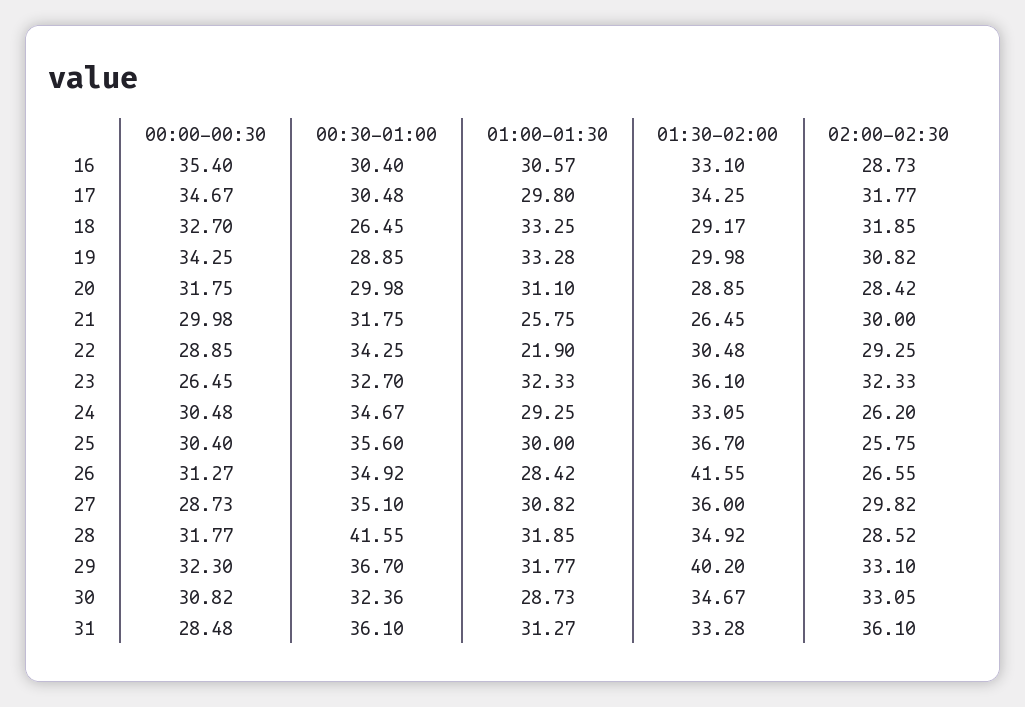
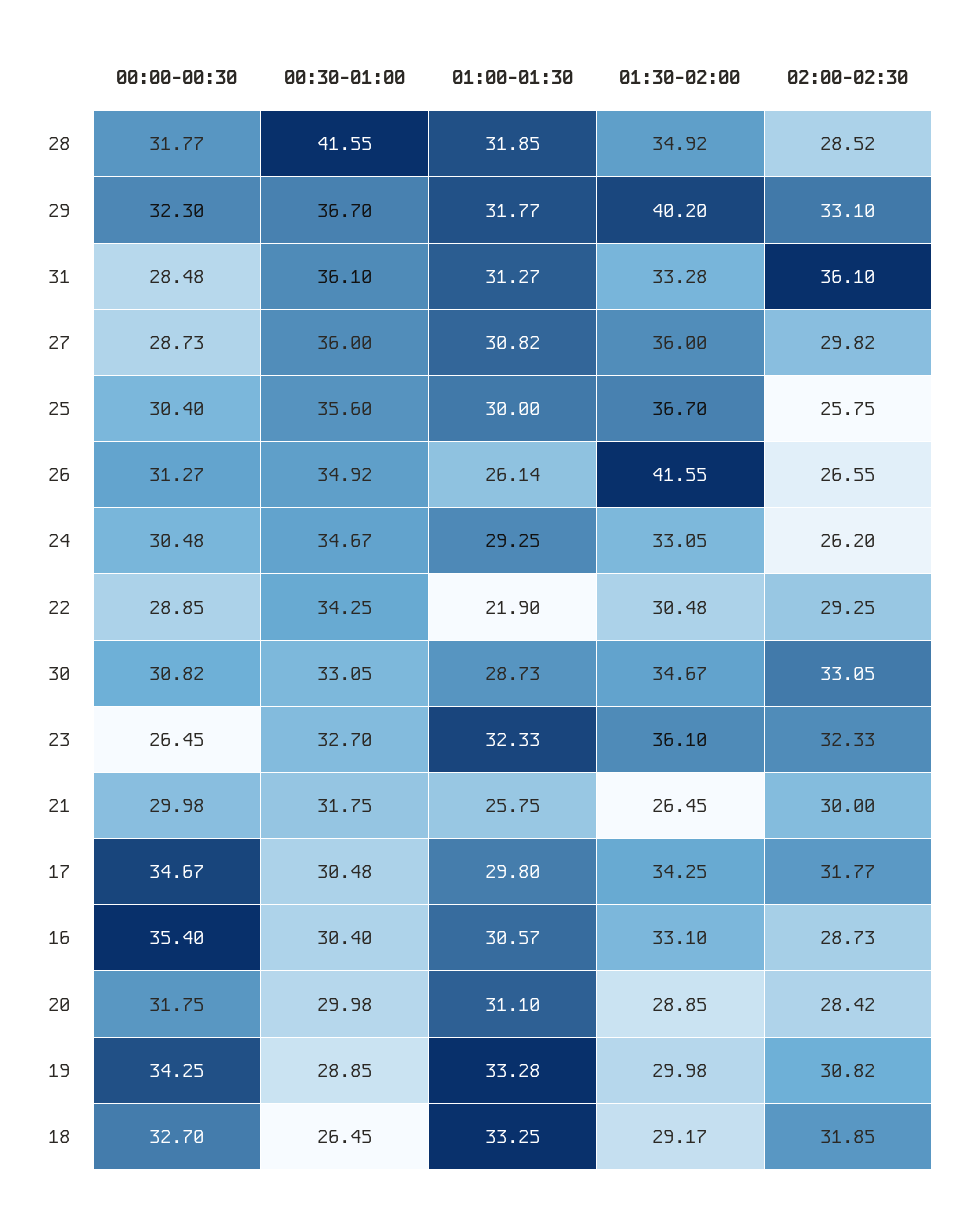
  {
    "00:00-00:30": {
      "16": 35.4,
      "17": 34.67,
      "18": 32.7,
      "19": 34.25,
      "20": 31.75,
      "21": 29.98,
      "22": 28.85,
      "23": 26.45,
      "24": 30.48,
      "25": 30.4,
      "26": 31.27,
      "27": 28.73,
      "28": 31.77,
      "29": 32.3,
      "30": 30.82,
      "31": 28.48
    },
    "00:30-01:00": {
      "16": 30.4,
      "17": 30.48,
      "18": 26.45,
      "19": 28.85,
      "20": 29.98,
      "21": 31.75,
      "22": 34.25,
      "23": 32.7,
      "24": 34.67,
      "25": 35.6,
      "26": 34.92,
-     "27": 35.1,
+     "27": 36,
      "28": 41.55,
      "29": 36.7,
-     "30": 32.36,
+     "30": 33.05,
      "31": 36.1
    },
    "01:00-01:30": {
      "16": 30.57,
      "17": 29.8,
      "18": 33.25,
      "19": 33.28,
      "20": 31.1,
      "21": 25.75,
      "22": 21.9,
      "23": 32.33,
      "24": 29.25,
      "25": 30,
-     "26": 28.42,
+     "26": 26.14,
      "27": 30.82,
      "28": 31.85,
      "29": 31.77,
      "30": 28.73,
      "31": 31.27
    },
    "01:30-02:00": {
      "16": 33.1,
      "17": 34.25,
      "18": 29.17,
      "19": 29.98,
      "20": 28.85,
      "21": 26.45,
      "22": 30.48,
      "23": 36.1,
      "24": 33.05,
      "25": 36.7,
      "26": 41.55,
      "27": 36,
      "28": 34.92,
      "29": 40.2,
      "30": 34.67,
      "31": 33.28
    },
    "02:00-02:30": {
      "16": 28.73,
      "17": 31.77,
      "18": 31.85,
      "19": 30.82,
      "20": 28.42,
      "21": 30,
      "22": 29.25,
      "23": 32.33,
      "24": 26.2,
      "25": 25.75,
      "26": 26.55,
      "27": 29.82,
      "28": 28.52,
      "29": 33.1,
      "30": 33.05,
      "31": 36.1
    }
  }

